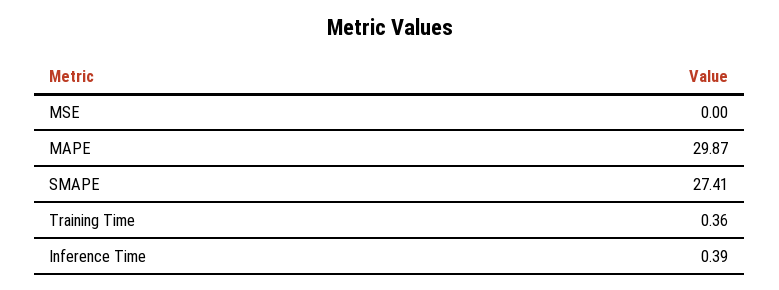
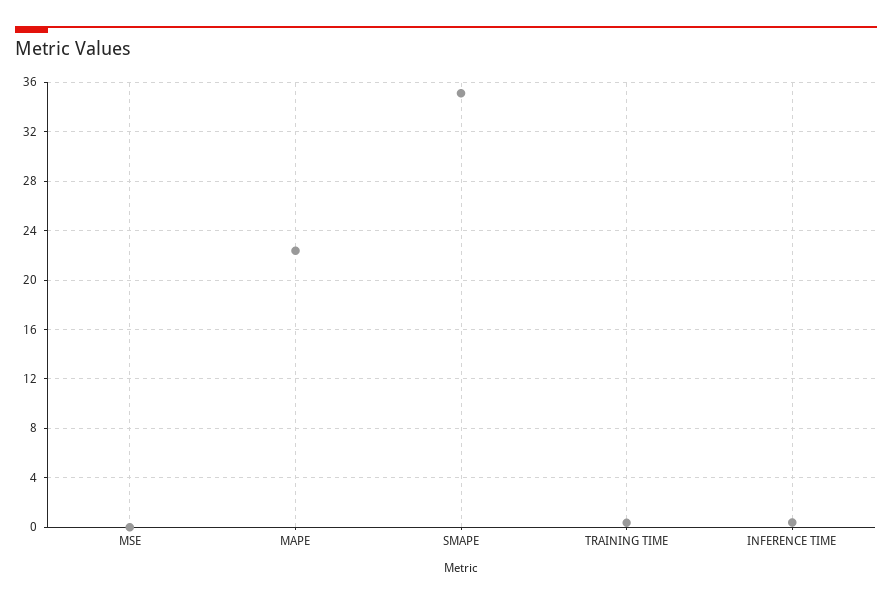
  {
    "MSE": 0,
-   "MAPE": 29.87,
+   "MAPE": 22.5,
-   "SMAPE": 27.41,
+   "SMAPE": 35,
    "Training Time": 0.36,
    "Inference Time": 0.39
  }

